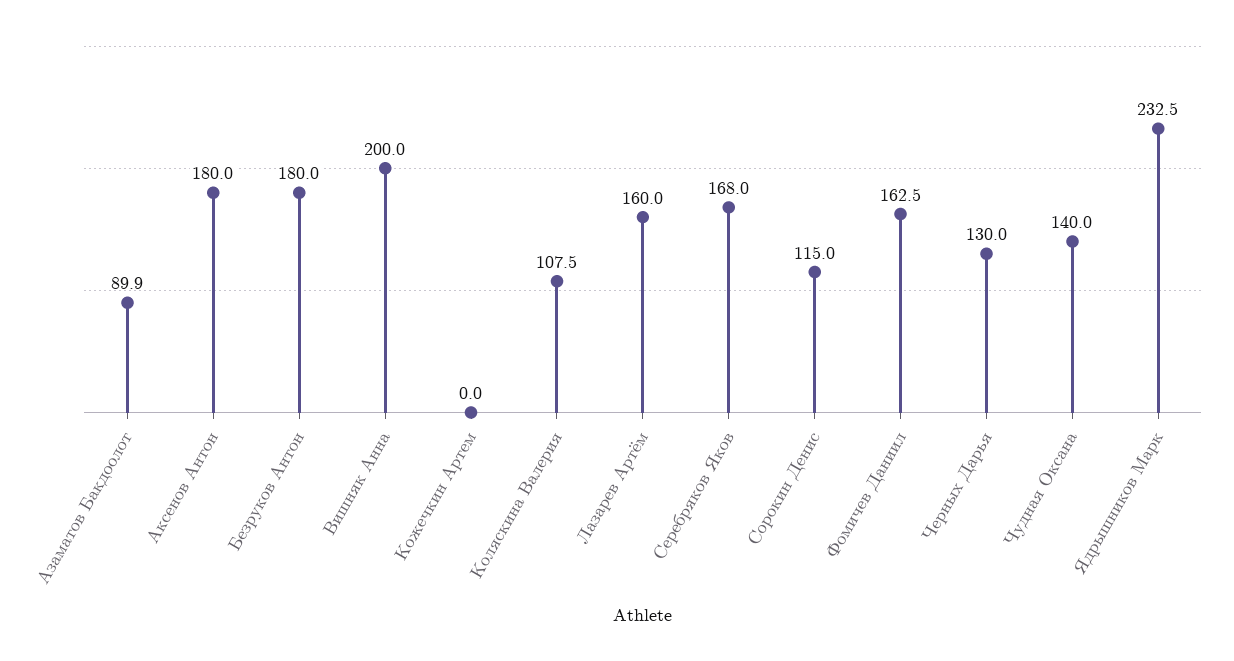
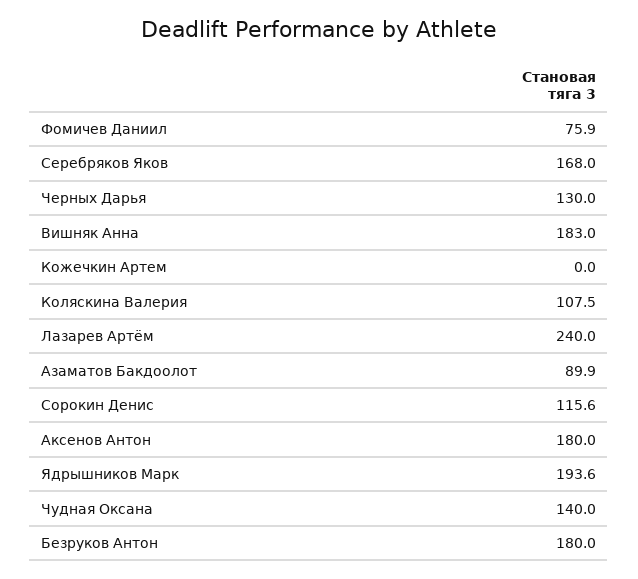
  {
    "Азаматов Бакдоолот": 89.9,
    "Аксенов Антон": 180,
    "Безруков Антон": 180,
-   "Вишняк Анна": 200,
+   "Вишняк Анна": 183,
    "Кожечкин Артем": 0,
    "Коляскина Валерия": 107.5,
-   "Лазарев Артём": 160,
+   "Лазарев Артём": 240,
    "Серебряков Яков": 168,
-   "Сорокин Денис": 115,
+   "Сорокин Денис": 115.6,
-   "Фомичев Даниил": 162.5,
+   "Фомичев Даниил": 75.9,
    "Черных Дарья": 130,
    "Чудная Оксана": 140,
-   "Ядрышников Марк": 232.5
+   "Ядрышников Марк": 193.6
  }

